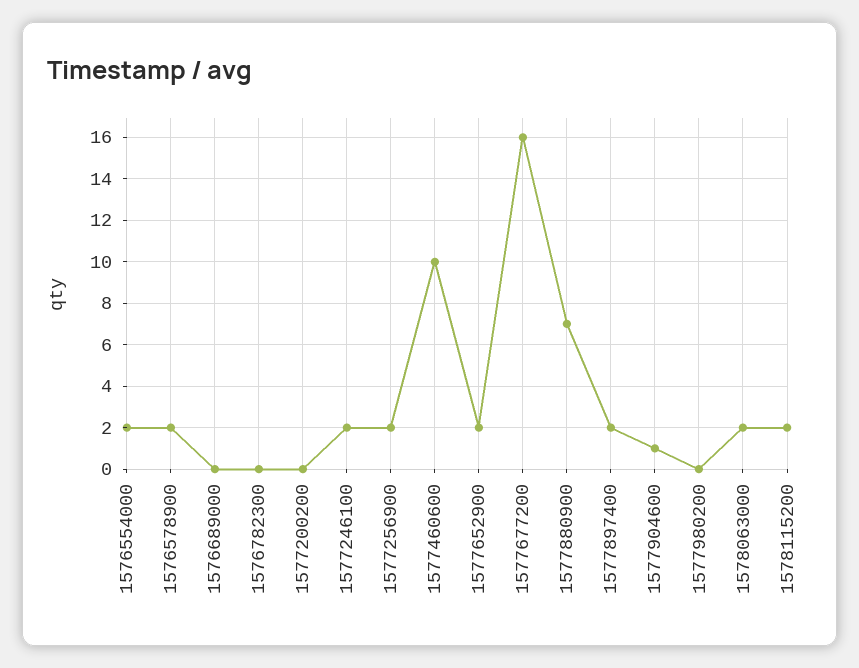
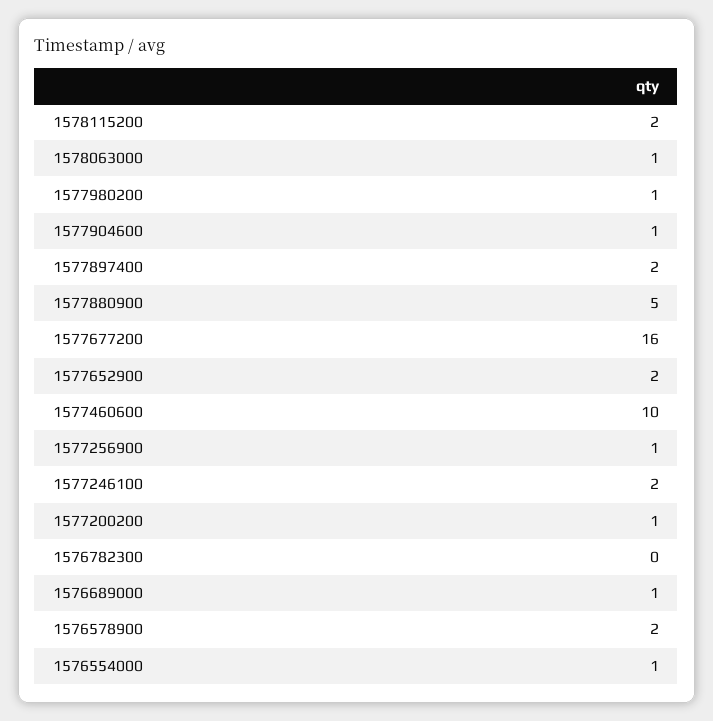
  {
-   "1576554000": 2,
+   "1576554000": 1,
    "1576578900": 2,
-   "1576689000": 0,
+   "1576689000": 1,
    "1576782300": 0,
-   "1577200200": 0,
+   "1577200200": 1,
    "1577246100": 2,
-   "1577256900": 2,
+   "1577256900": 1,
    "1577460600": 10,
    "1577652900": 2,
    "1577677200": 16,
-   "1577880900": 7,
+   "1577880900": 5,
    "1577897400": 2,
    "1577904600": 1,
-   "1577980200": 0,
+   "1577980200": 1,
-   "1578063000": 2,
+   "1578063000": 1,
    "1578115200": 2
  }

